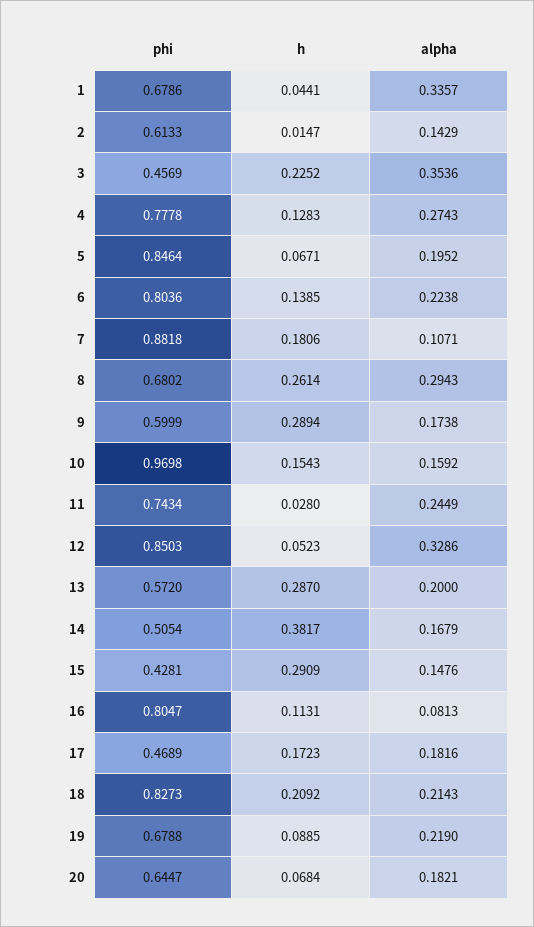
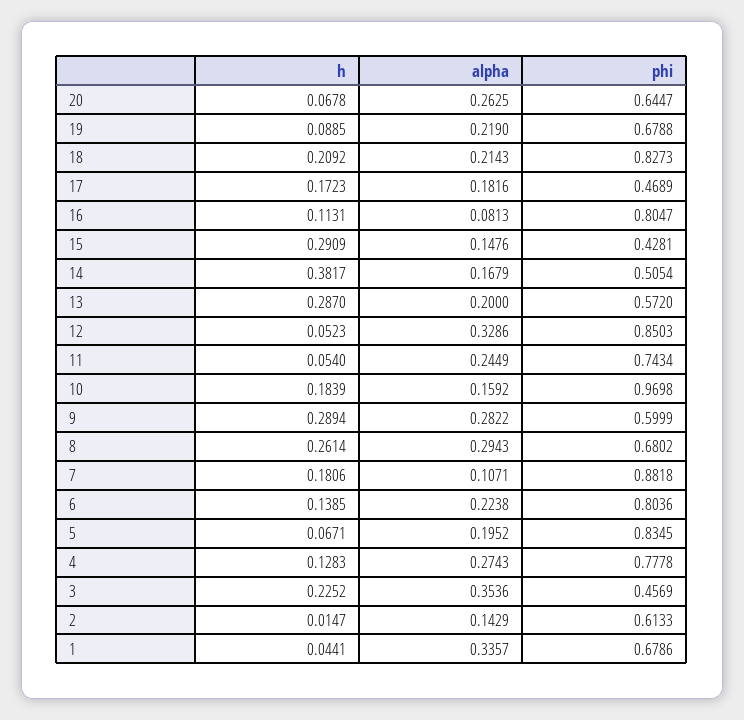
  {
    "phi": {
      "1": 0.6786,
      "2": 0.6133,
      "3": 0.4569,
      "4": 0.7778,
-     "5": 0.8464,
+     "5": 0.8345,
      "6": 0.8036,
      "7": 0.8818,
      "8": 0.6802,
      "9": 0.5999,
      "10": 0.9698,
      "11": 0.7434,
      "12": 0.8503,
      "13": 0.572,
      "14": 0.5054,
      "15": 0.4281,
      "16": 0.8047,
      "17": 0.4689,
      "18": 0.8273,
      "19": 0.6788,
      "20": 0.6447
    },
    "h": {
      "1": 0.0441,
      "2": 0.0147,
      "3": 0.2252,
      "4": 0.1283,
      "5": 0.0671,
      "6": 0.1385,
      "7": 0.1806,
      "8": 0.2614,
      "9": 0.2894,
-     "10": 0.1543,
+     "10": 0.1839,
-     "11": 0.028,
+     "11": 0.054,
      "12": 0.0523,
      "13": 0.287,
      "14": 0.3817,
      "15": 0.2909,
      "16": 0.1131,
      "17": 0.1723,
      "18": 0.2092,
      "19": 0.0885,
-     "20": 0.0684
+     "20": 0.0678
    },
    "alpha": {
      "1": 0.3357,
      "2": 0.1429,
      "3": 0.3536,
      "4": 0.2743,
      "5": 0.1952,
      "6": 0.2238,
      "7": 0.1071,
      "8": 0.2943,
-     "9": 0.1738,
+     "9": 0.2822,
      "10": 0.1592,
      "11": 0.2449,
      "12": 0.3286,
      "13": 0.2,
      "14": 0.1679,
      "15": 0.1476,
      "16": 0.0813,
      "17": 0.1816,
      "18": 0.2143,
      "19": 0.219,
-     "20": 0.1821
+     "20": 0.2625
    }
  }

